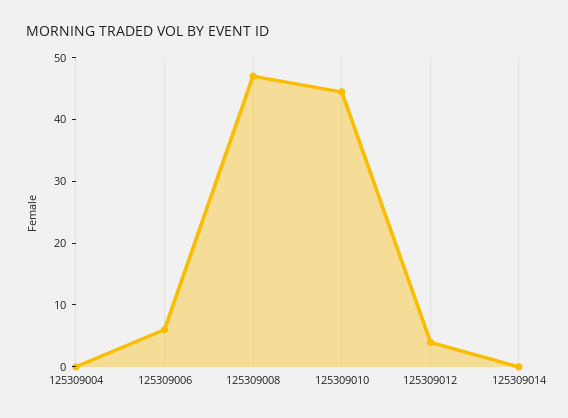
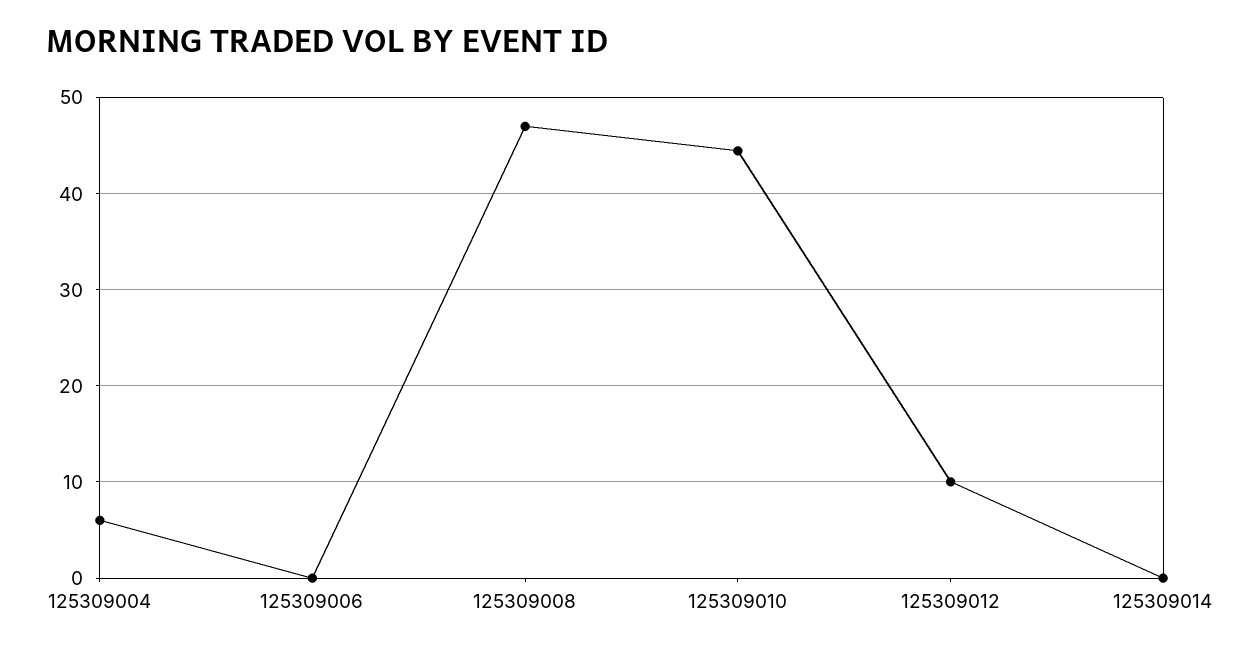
  {
-   "125309004": 0,
+   "125309004": 6,
-   "125309006": 6,
+   "125309006": 0,
    "125309008": 47,
    "125309010": 44,
-   "125309012": 4,
+   "125309012": 10,
    "125309014": 0
  }

